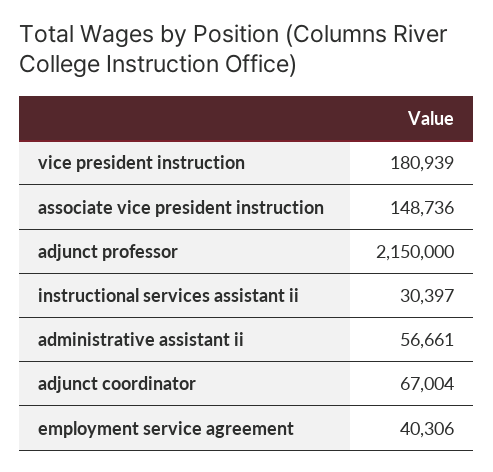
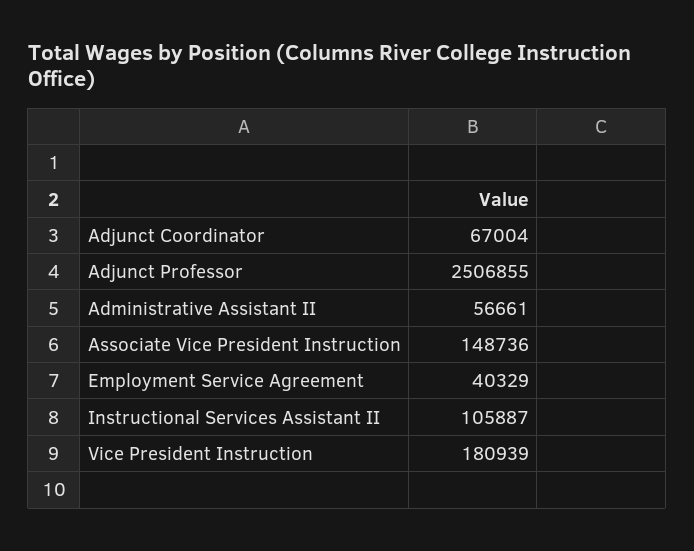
  {
    "vice president instruction": 180939,
    "associate vice president instruction": 148736,
-   "adjunct professor": 2150000,
+   "adjunct professor": 2506855,
-   "instructional services assistant ii": 30397,
+   "instructional services assistant ii": 105887,
    "administrative assistant ii": 56661,
    "adjunct coordinator": 67004,
-   "employment service agreement": 40306
+   "employment service agreement": 40329
  }

